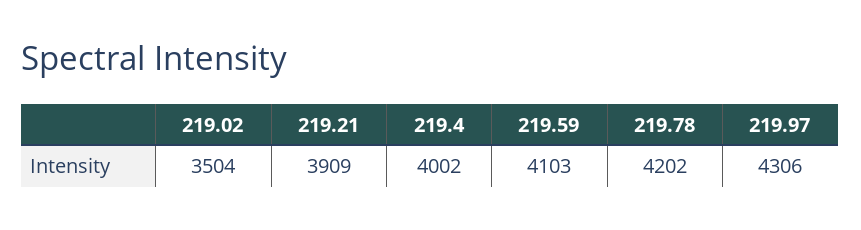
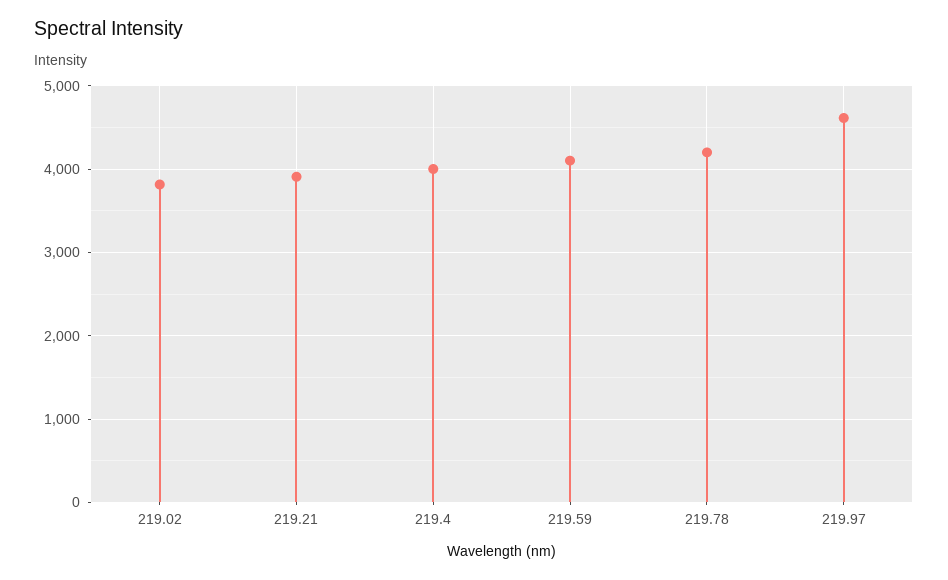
  {
-   "219.02": 3504,
+   "219.02": 3800,
    "219.21": 3909,
    "219.4": 4002,
    "219.59": 4103,
    "219.78": 4202,
-   "219.97": 4306
+   "219.97": 4600
  }

